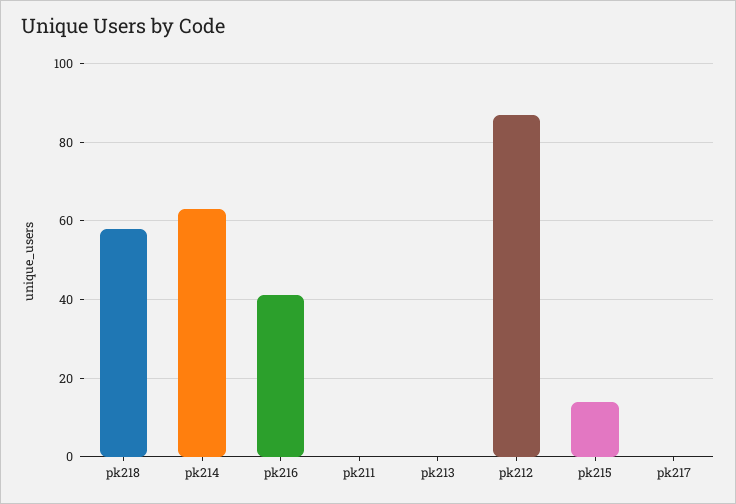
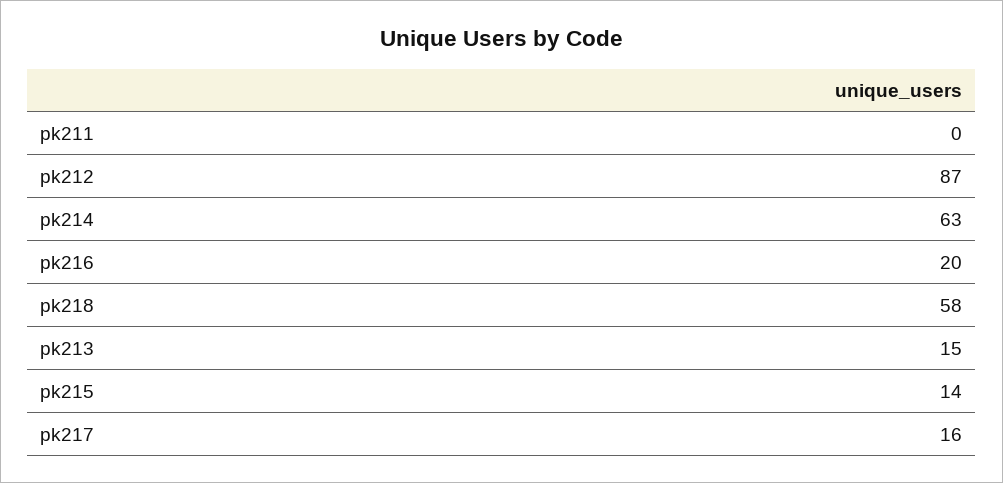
  {
    "pk218": 58,
    "pk214": 63,
-   "pk216": 40,
+   "pk216": 20,
    "pk211": 0,
-   "pk213": 0,
+   "pk213": 15,
    "pk212": 87,
    "pk215": 14,
-   "pk217": 0
+   "pk217": 16
  }

